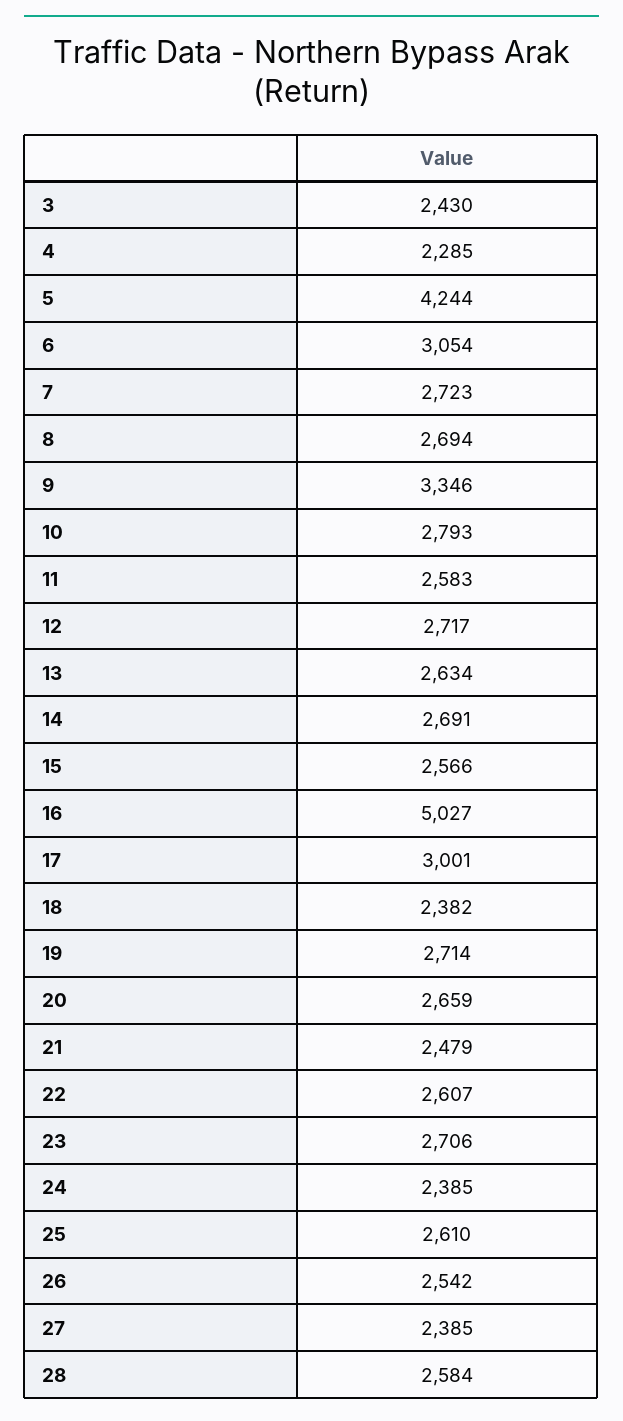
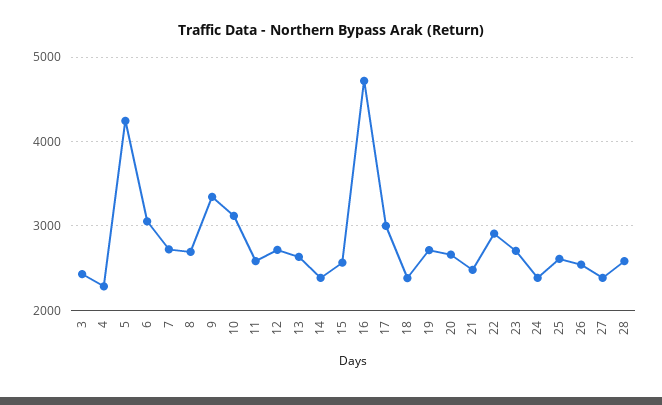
  {
    "3": 2430,
    "4": 2285,
    "5": 4244,
    "6": 3054,
    "7": 2723,
    "8": 2694,
    "9": 3346,
-   "10": 2793,
+   "10": 3100,
    "11": 2583,
    "12": 2717,
    "13": 2634,
-   "14": 2691,
+   "14": 2400,
    "15": 2566,
-   "16": 5027,
+   "16": 4700,
    "17": 3001,
    "18": 2382,
    "19": 2714,
    "20": 2659,
    "21": 2479,
-   "22": 2607,
+   "22": 2900,
    "23": 2706,
    "24": 2385,
    "25": 2610,
    "26": 2542,
    "27": 2385,
    "28": 2584
  }

